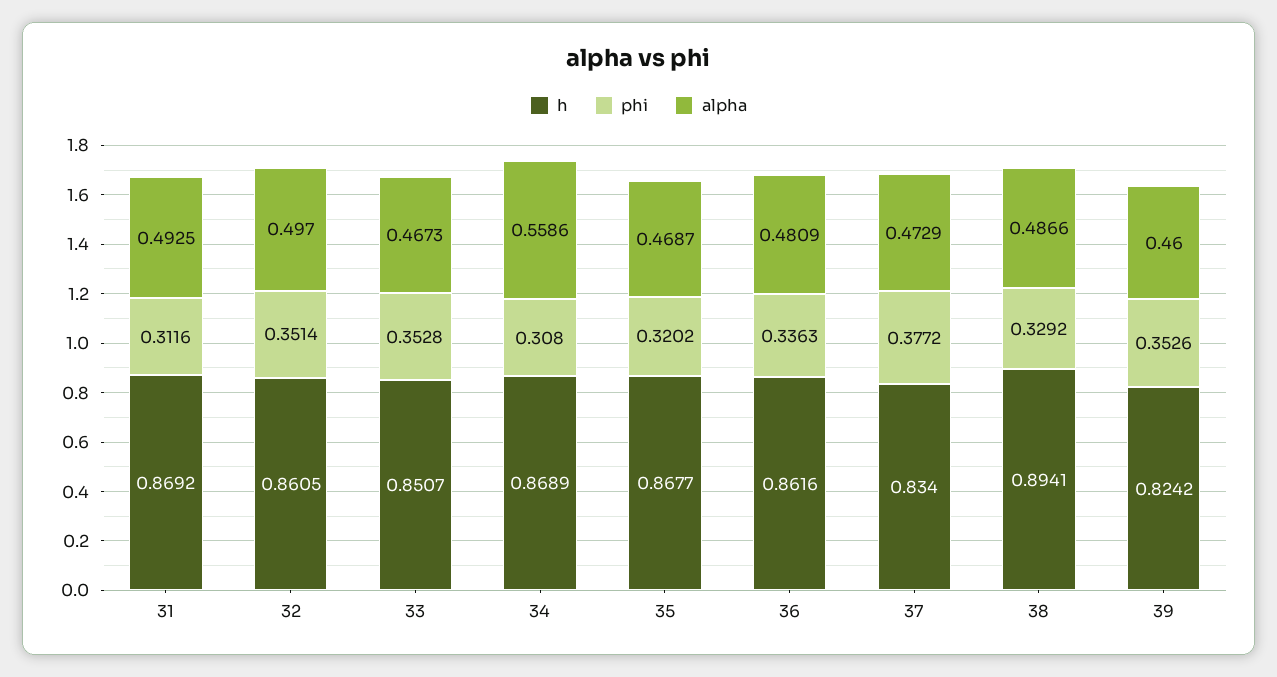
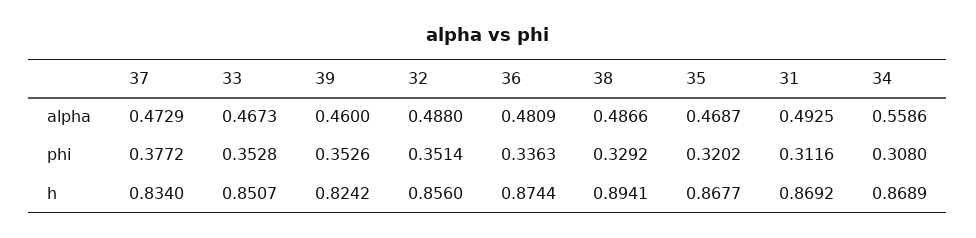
  {
    "h": {
      "31": 0.8692,
-     "32": 0.8605,
+     "32": 0.856,
      "33": 0.8507,
      "34": 0.8689,
      "35": 0.8677,
-     "36": 0.8616,
+     "36": 0.8744,
      "37": 0.834,
      "38": 0.8941,
      "39": 0.8242
    },
    "phi": {
      "31": 0.3116,
      "32": 0.3514,
      "33": 0.3528,
      "34": 0.308,
      "35": 0.3202,
      "36": 0.3363,
      "37": 0.3772,
      "38": 0.3292,
      "39": 0.3526
    },
    "alpha": {
      "31": 0.4925,
-     "32": 0.497,
+     "32": 0.488,
      "33": 0.4673,
      "34": 0.5586,
      "35": 0.4687,
      "36": 0.4809,
      "37": 0.4729,
      "38": 0.4866,
      "39": 0.46
    }
  }

